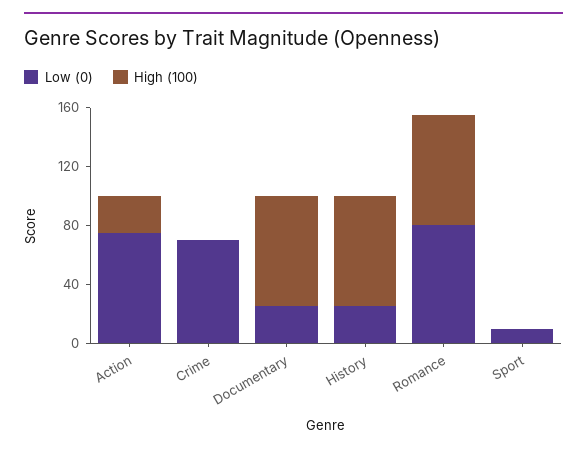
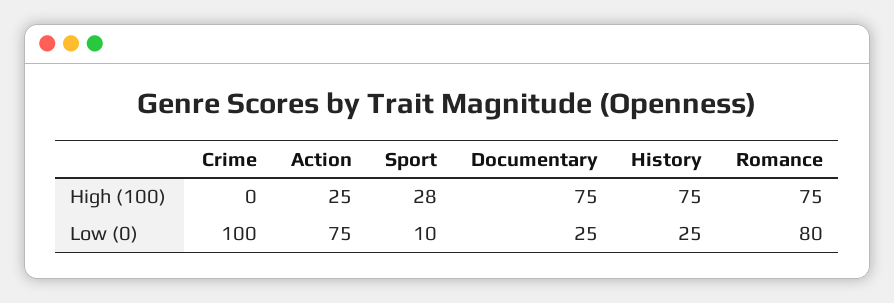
  {
    "Low (0)": {
      "Action": 75,
-     "Crime": 70,
+     "Crime": 100,
      "Documentary": 25,
      "History": 25,
      "Romance": 80,
      "Sport": 10
    },
    "High (100)": {
      "Action": 25,
      "Crime": 0,
      "Documentary": 75,
      "History": 75,
      "Romance": 75,
-     "Sport": 0
+     "Sport": 28
    }
  }

